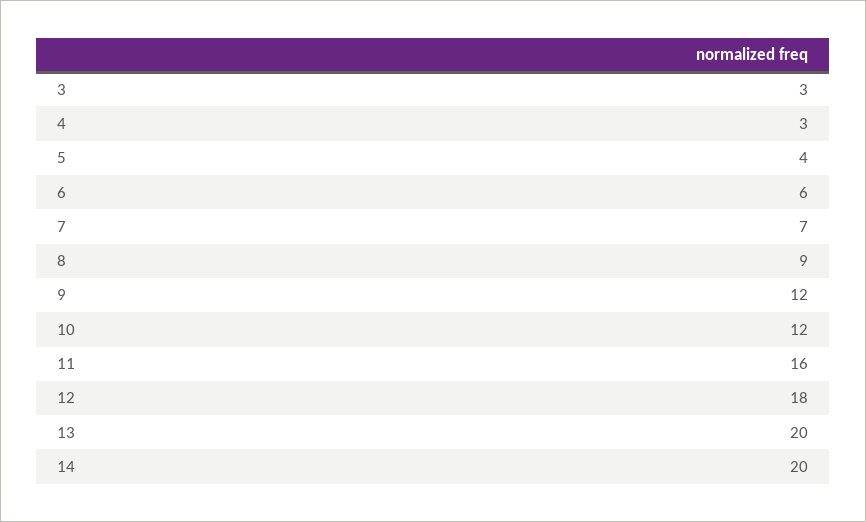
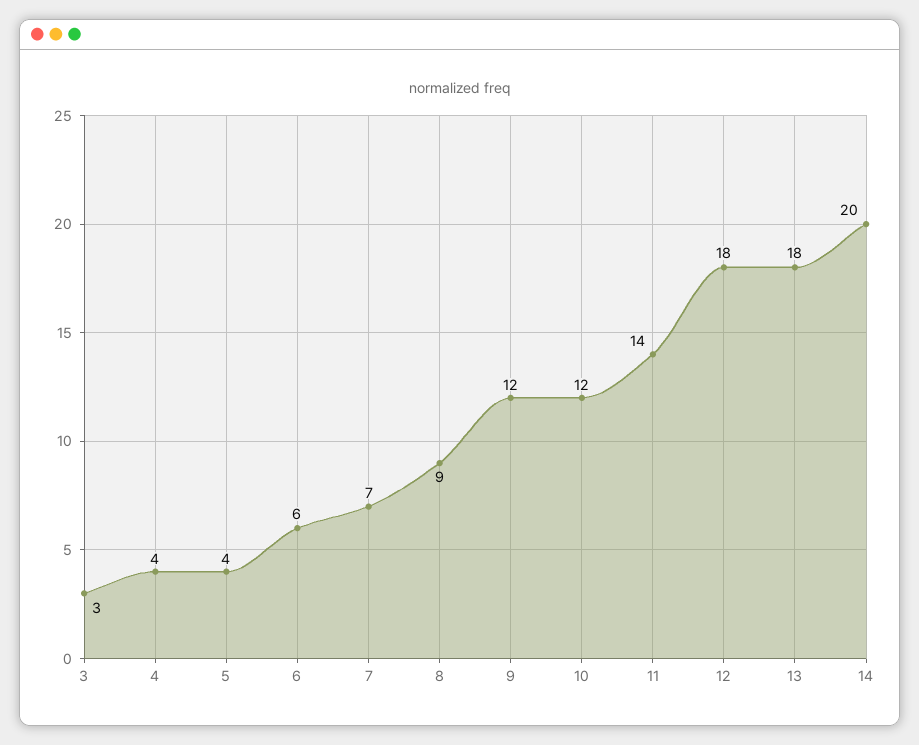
  {
    "3": 3,
-   "4": 3,
+   "4": 4,
    "5": 4,
    "6": 6,
    "7": 7,
    "8": 9,
    "9": 12,
    "10": 12,
-   "11": 16,
+   "11": 14,
    "12": 18,
-   "13": 20,
+   "13": 18,
    "14": 20
  }

